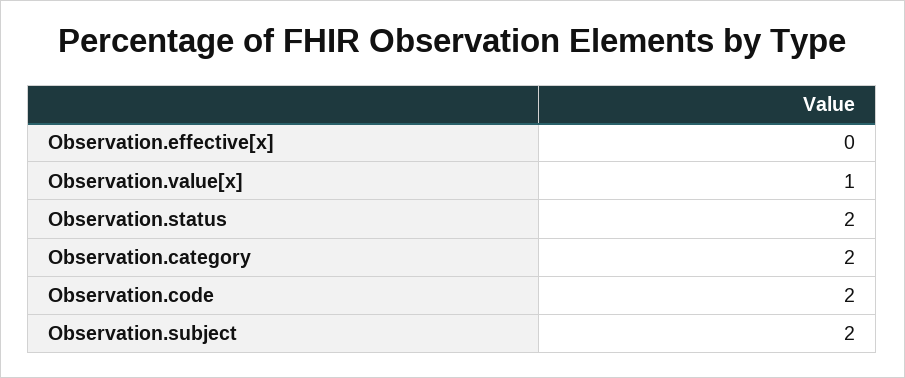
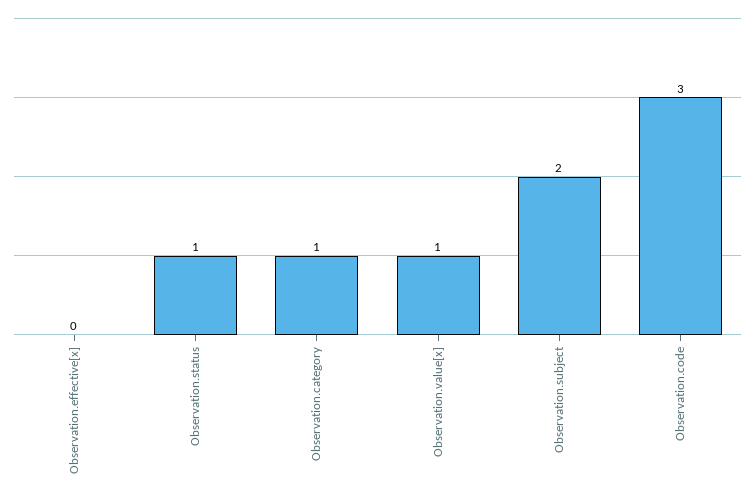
  {
    "Observation.effective[x]": 0,
    "Observation.value[x]": 1,
-   "Observation.status": 2,
+   "Observation.status": 1,
-   "Observation.category": 2,
+   "Observation.category": 1,
-   "Observation.code": 2,
+   "Observation.code": 3,
    "Observation.subject": 2
  }

